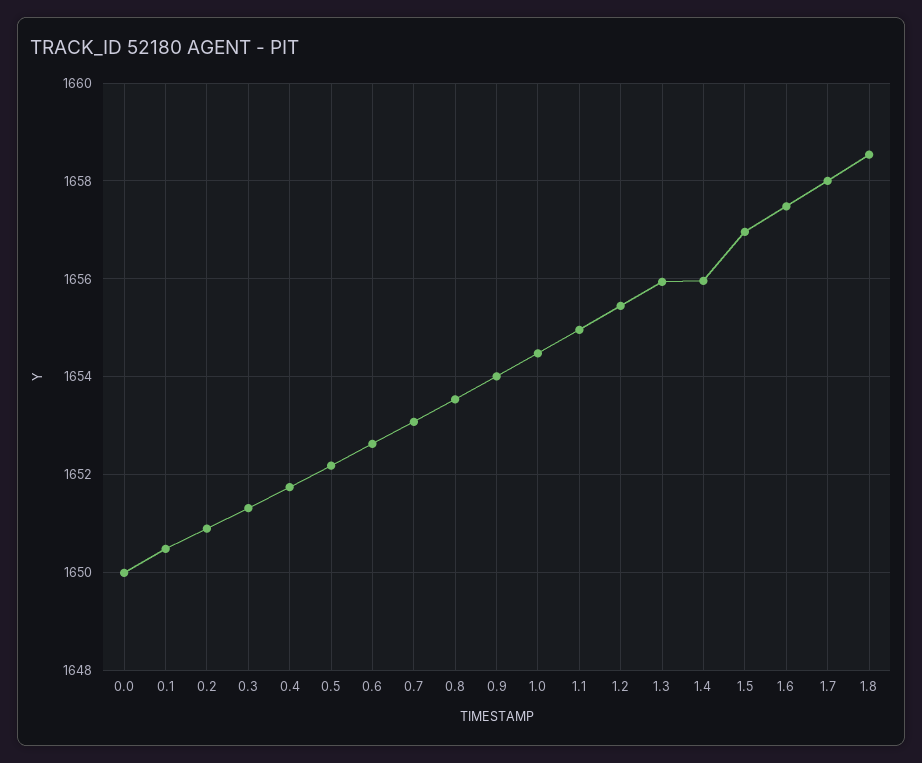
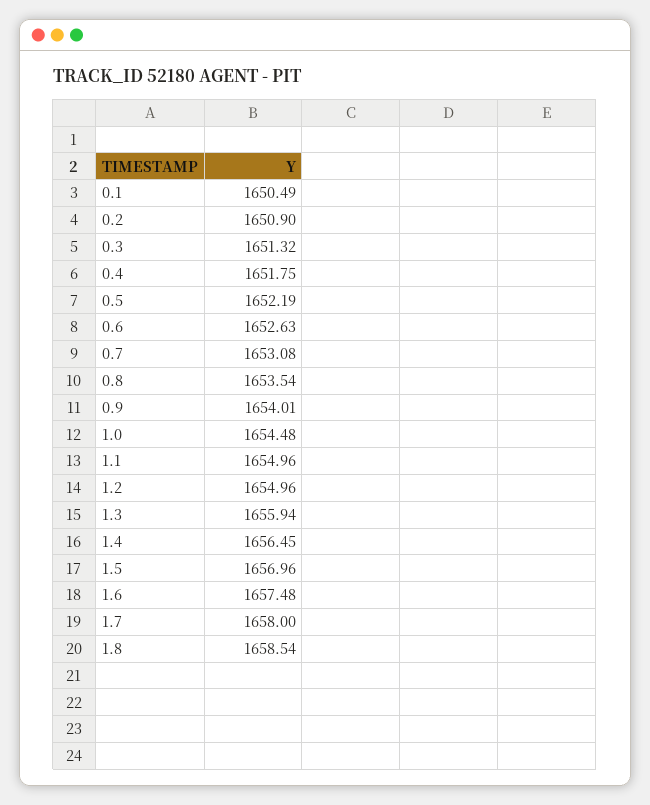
  {
-   "0.0": 1650,
    "0.1": 1650.49,
    "0.2": 1650.9,
    "0.3": 1651.32,
    "0.4": 1651.75,
    "0.5": 1652.19,
    "0.6": 1652.63,
    "0.7": 1653.08,
    "0.8": 1653.54,
    "0.9": 1654.01,
    "1.0": 1654.48,
    "1.1": 1654.96,
-   "1.2": 1655.4,
+   "1.2": 1654.96,
    "1.3": 1655.94,
-   "1.4": 1656,
+   "1.4": 1656.45,
    "1.5": 1656.96,
    "1.6": 1657.48,
    "1.7": 1658,
    "1.8": 1658.54
  }

